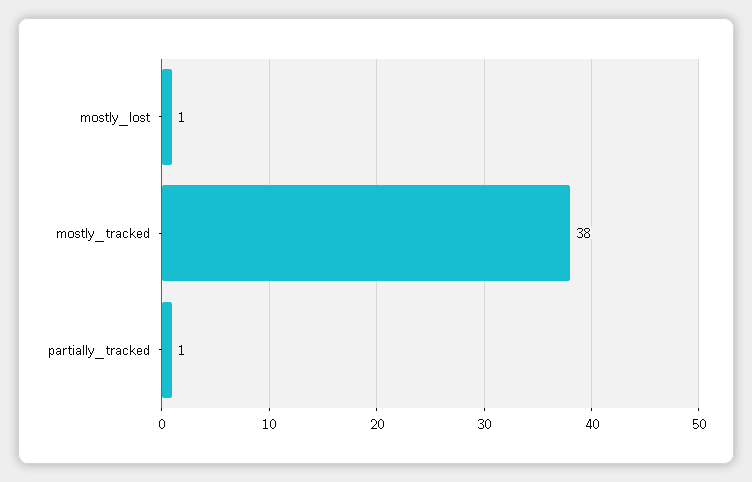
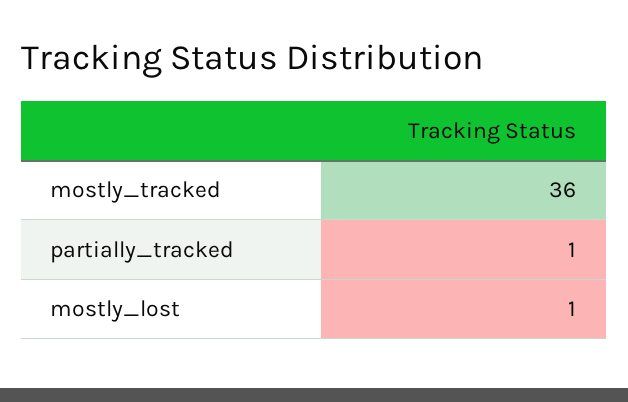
  {
    "mostly_lost": 1,
-   "mostly_tracked": 38,
+   "mostly_tracked": 36,
    "partially_tracked": 1
  }

